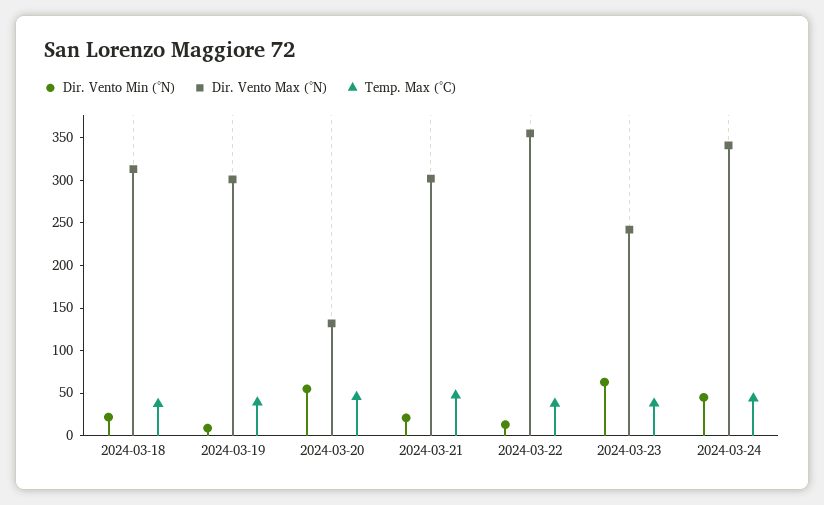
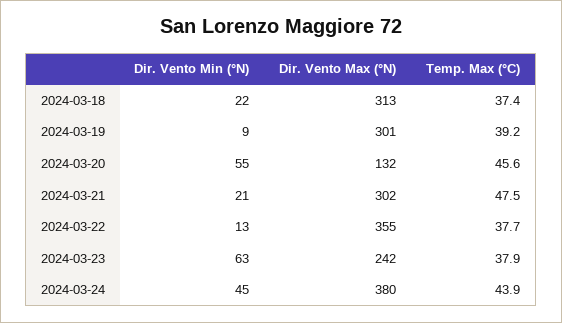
  {
    "Dir. Vento Min (°N)": {
      "2024-03-18": 22,
      "2024-03-19": 9,
      "2024-03-20": 55,
      "2024-03-21": 21,
      "2024-03-22": 13,
      "2024-03-23": 63,
      "2024-03-24": 45
    },
    "Dir. Vento Max (°N)": {
      "2024-03-18": 313,
      "2024-03-19": 301,
      "2024-03-20": 132,
      "2024-03-21": 302,
      "2024-03-22": 355,
      "2024-03-23": 242,
-     "2024-03-24": 340
+     "2024-03-24": 380
    },
    "Temp. Max (°C)": {
      "2024-03-18": 37.4,
      "2024-03-19": 39.2,
      "2024-03-20": 45.6,
      "2024-03-21": 47.5,
      "2024-03-22": 37.7,
      "2024-03-23": 37.9,
      "2024-03-24": 43.9
    }
  }

